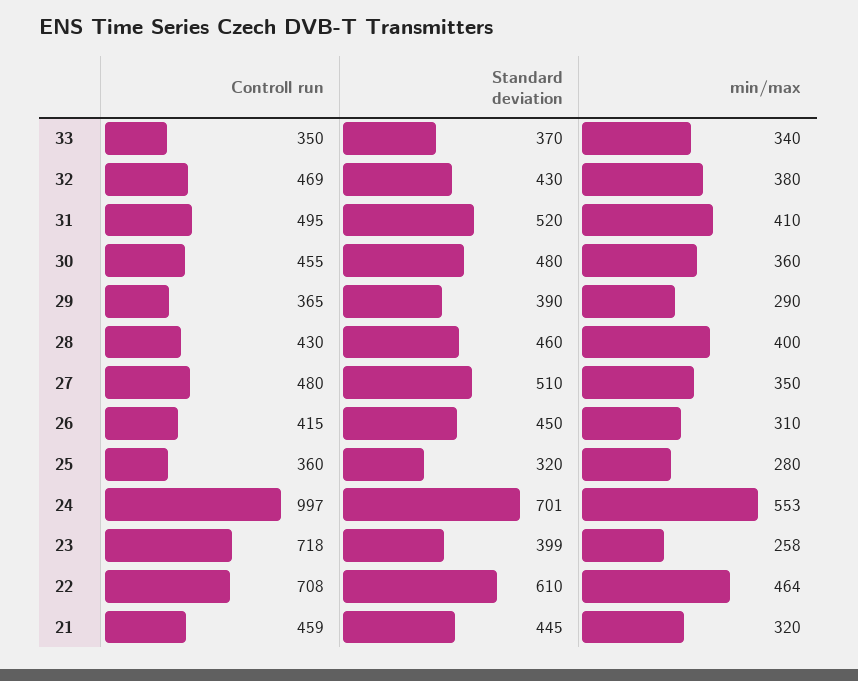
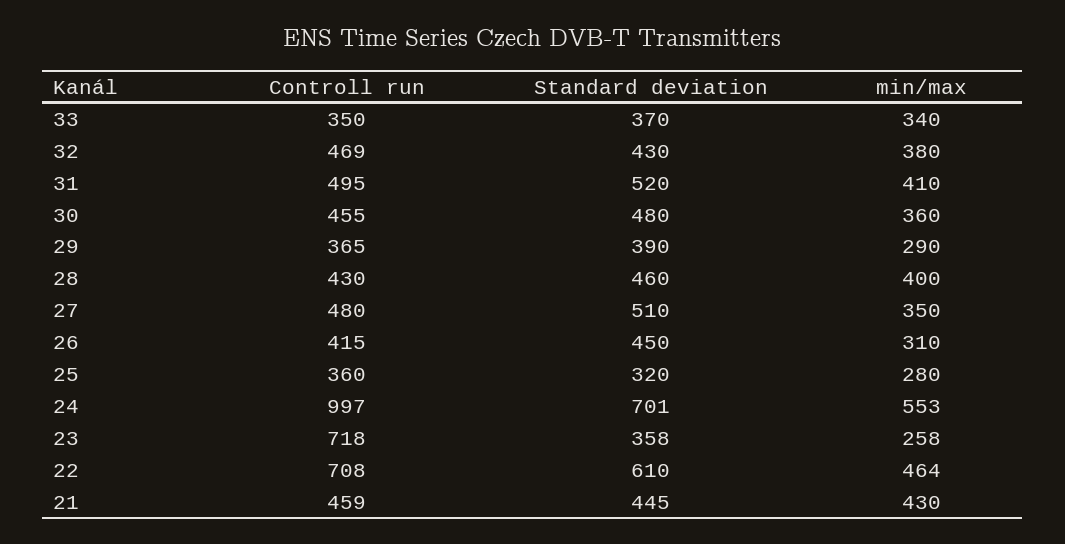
  {
    "Controll run": {
      "33": 350,
      "32": 469,
      "31": 495,
      "30": 455,
      "29": 365,
      "28": 430,
      "27": 480,
      "26": 415,
      "25": 360,
      "24": 997,
      "23": 718,
      "22": 708,
      "21": 459
    },
    "Standard deviation": {
      "33": 370,
      "32": 430,
      "31": 520,
      "30": 480,
      "29": 390,
      "28": 460,
      "27": 510,
      "26": 450,
      "25": 320,
      "24": 701,
-     "23": 399,
+     "23": 358,
      "22": 610,
      "21": 445
    },
    "min/max": {
      "33": 340,
      "32": 380,
      "31": 410,
      "30": 360,
      "29": 290,
      "28": 400,
      "27": 350,
      "26": 310,
      "25": 280,
      "24": 553,
      "23": 258,
      "22": 464,
-     "21": 320
+     "21": 430
    }
  }

